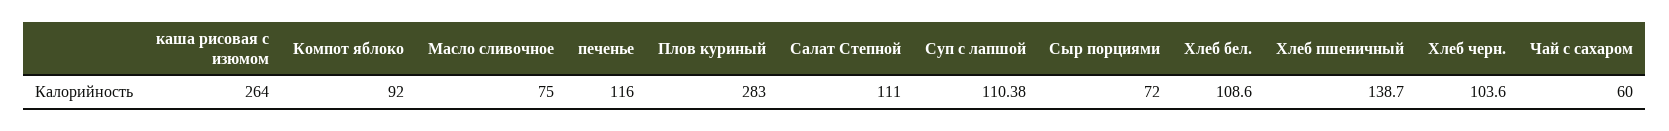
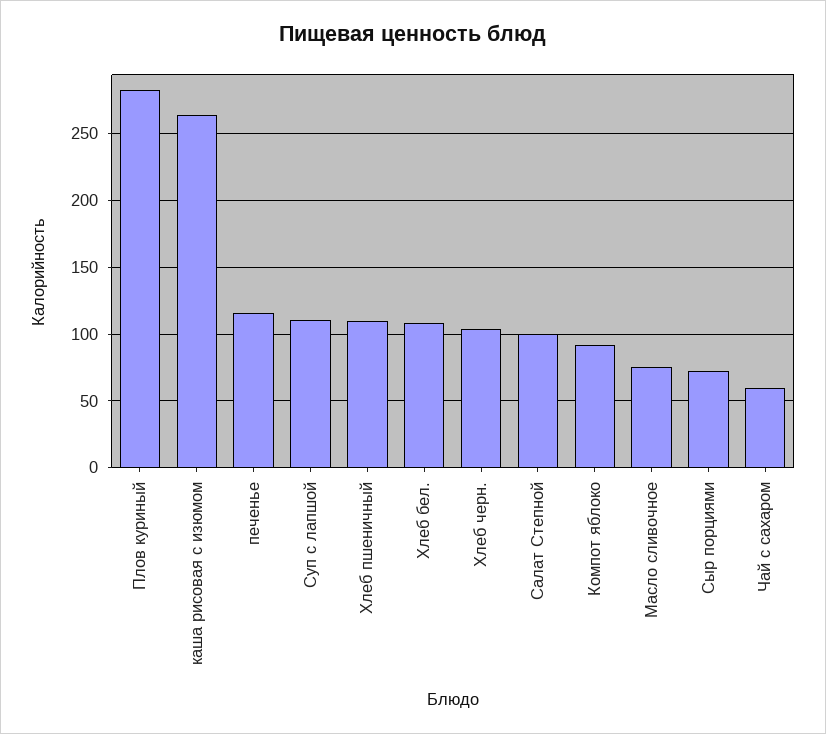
  {
    "каша рисовая с изюмом": 264,
    "Компот яблоко": 92,
    "Масло сливочное": 75,
    "печенье": 116,
    "Плов куриный": 283,
-   "Салат Степной": 111,
+   "Салат Степной": 100,
    "Суп с лапшой": 110.38,
    "Сыр порциями": 72,
    "Хлеб бел.": 108.6,
-   "Хлеб пшеничный": 138.7,
+   "Хлеб пшеничный": 110,
    "Хлеб черн.": 103.6,
    "Чай с сахаром": 60
  }

